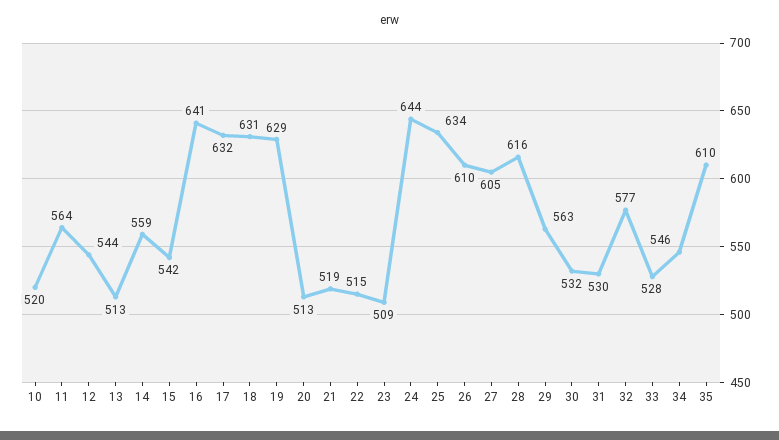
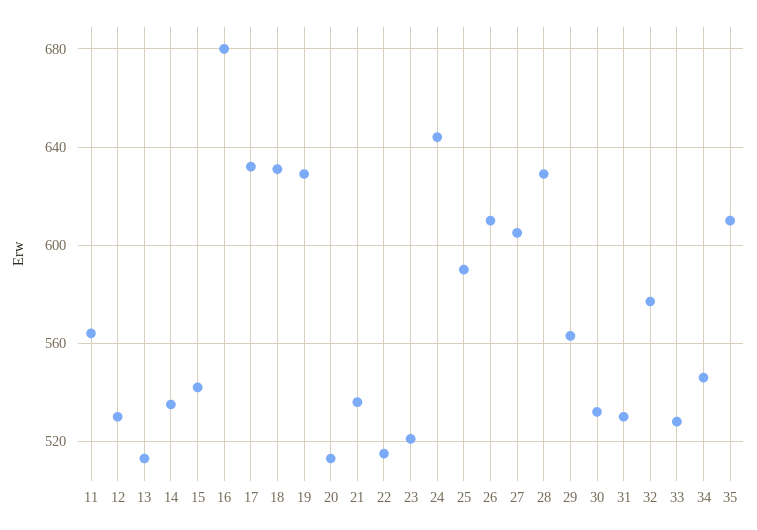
  {
-   "10": 520,
    "11": 564,
-   "12": 544,
+   "12": 530,
    "13": 513,
-   "14": 559,
+   "14": 535,
    "15": 542,
-   "16": 641,
+   "16": 680,
    "17": 632,
    "18": 631,
    "19": 629,
    "20": 513,
-   "21": 519,
+   "21": 535,
    "22": 515,
-   "23": 509,
+   "23": 520,
    "24": 644,
-   "25": 634,
+   "25": 590,
    "26": 610,
    "27": 605,
-   "28": 616,
+   "28": 630,
    "29": 563,
    "30": 532,
    "31": 530,
    "32": 577,
    "33": 528,
    "34": 546,
    "35": 610
  }

